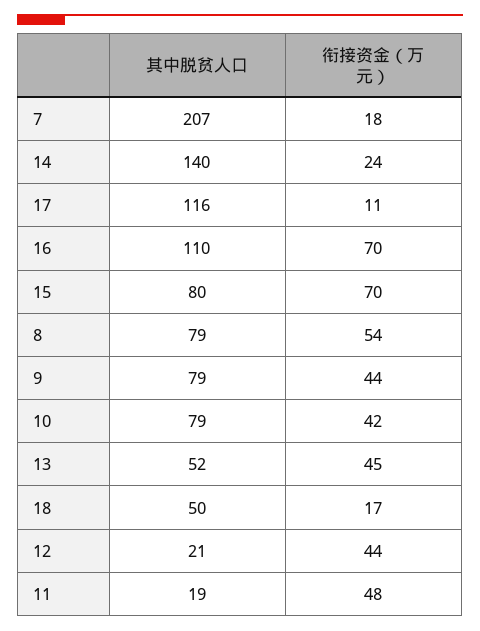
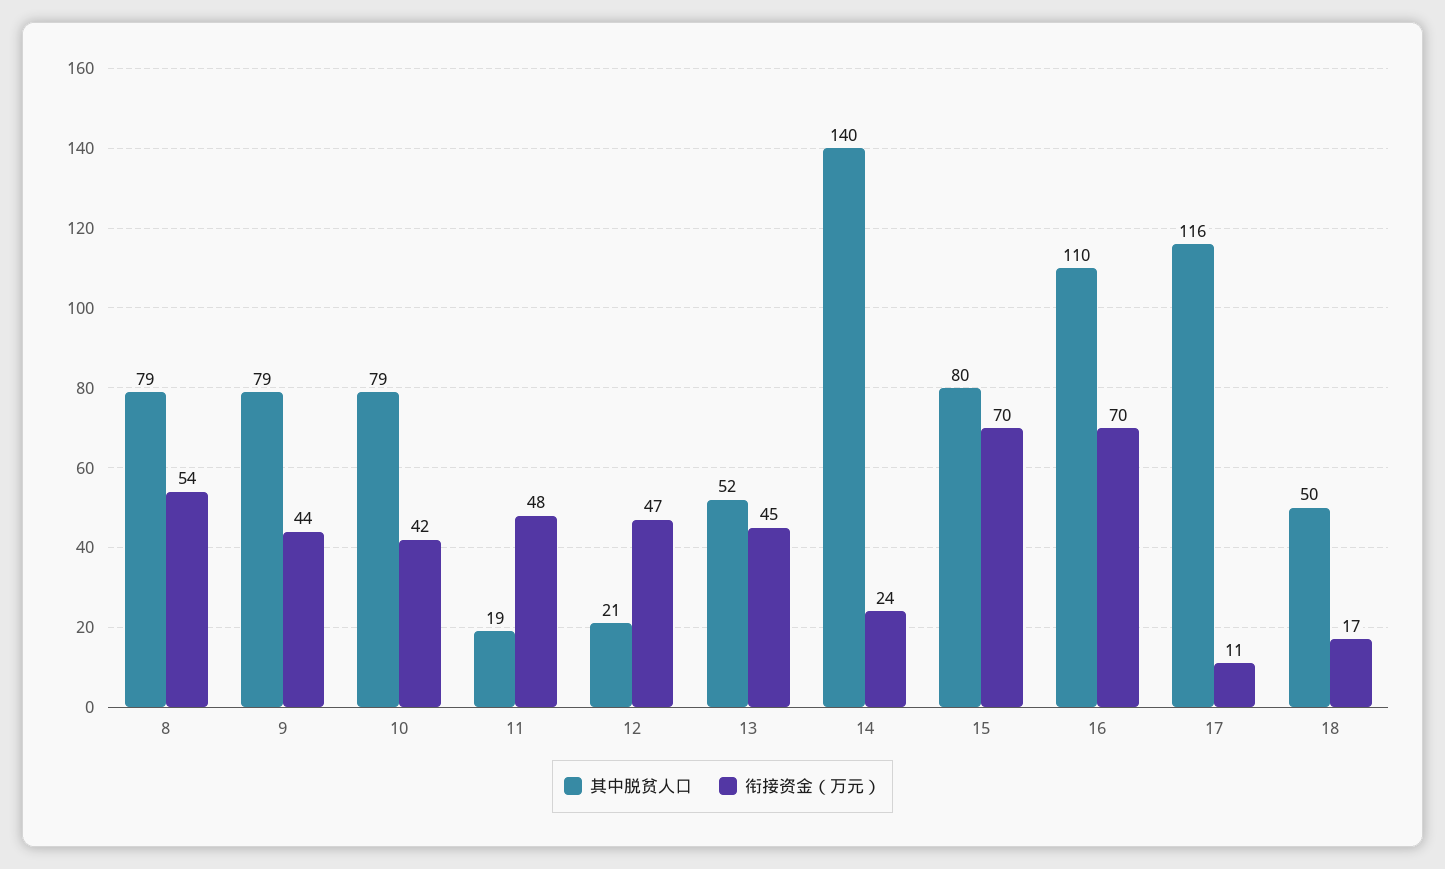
  {
    "其中脱贫人口": {
-     "7": 207,
      "14": 140,
      "17": 116,
      "16": 110,
      "15": 80,
      "8": 79,
      "9": 79,
      "10": 79,
      "13": 52,
      "18": 50,
      "12": 21,
      "11": 19
    },
    "衔接资金（万元）": {
-     "7": 18,
      "14": 24,
      "17": 11,
      "16": 70,
      "15": 70,
      "8": 54,
      "9": 44,
      "10": 42,
      "13": 45,
      "18": 17,
-     "12": 44,
+     "12": 47,
      "11": 48
    }
  }

